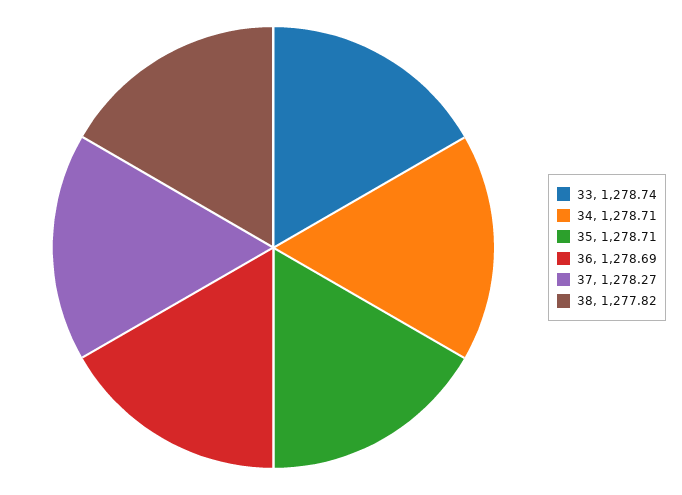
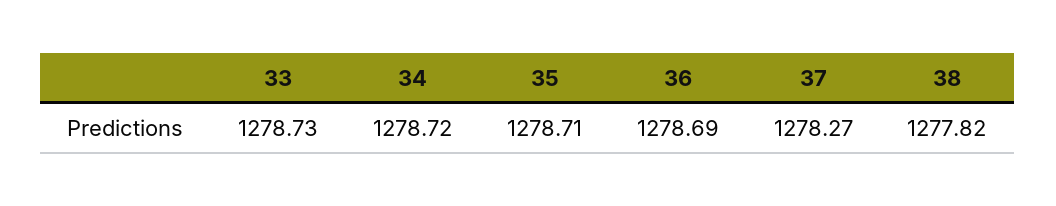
  {
-   "33": 1278.74,
+   "33": 1278.73,
-   "34": 1278.71,
+   "34": 1278.72,
    "35": 1278.71,
    "36": 1278.69,
    "37": 1278.27,
    "38": 1277.82
  }

